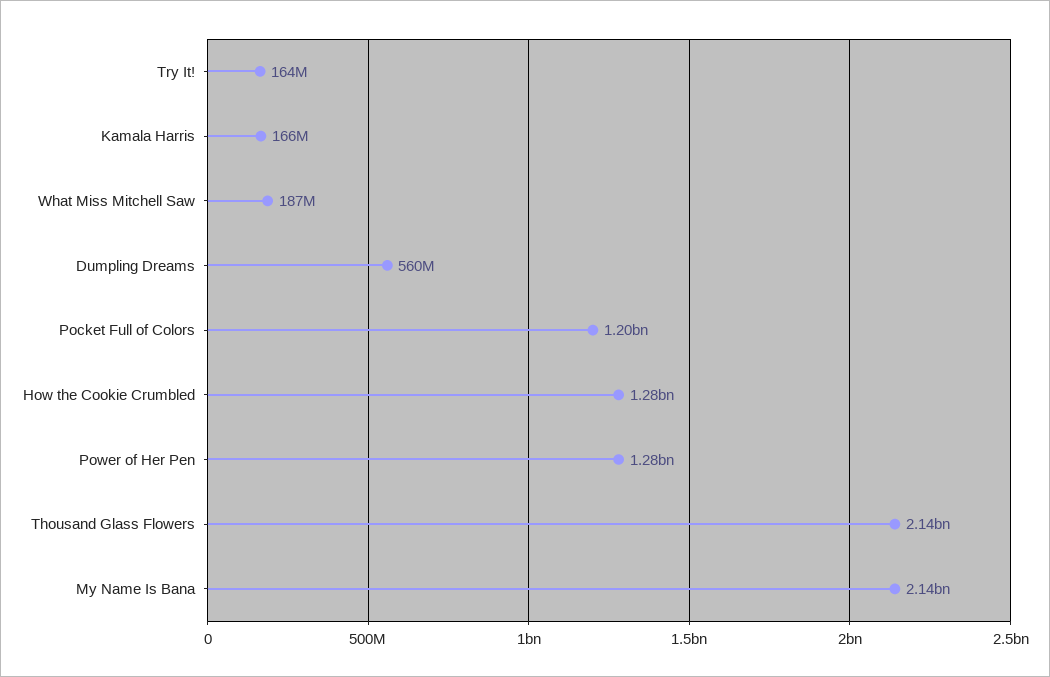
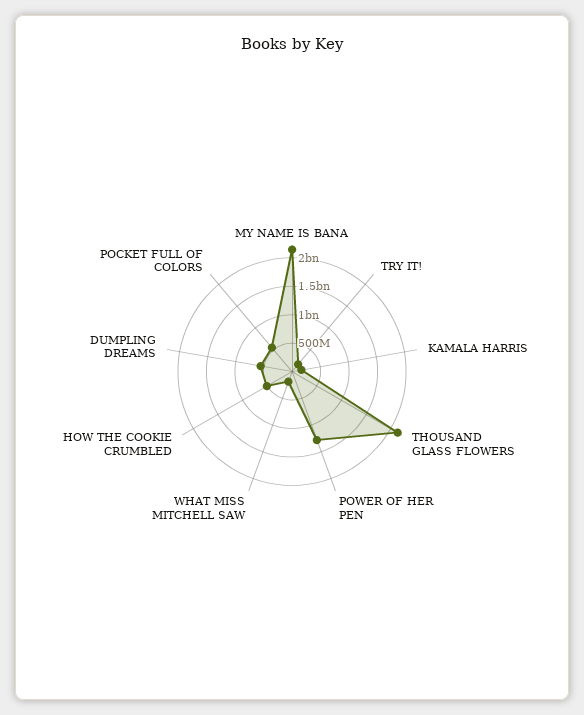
  {
    "Try It!": 164000000,
    "Kamala Harris": 166000000,
    "What Miss Mitchell Saw": 187000000,
    "Dumpling Dreams": 560000000,
-   "Pocket Full of Colors": 1200000000,
+   "Pocket Full of Colors": 500000000,
-   "How the Cookie Crumbled": 1280000000,
+   "How the Cookie Crumbled": 500000000,
    "Power of Her Pen": 1280000000,
    "Thousand Glass Flowers": 2140000000,
    "My Name Is Bana": 2140000000
  }

